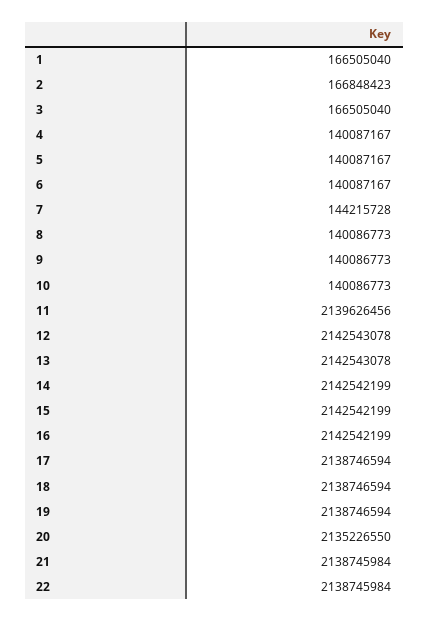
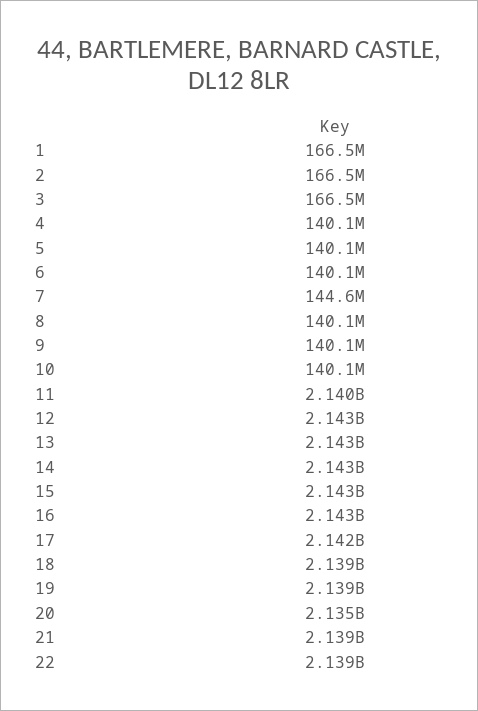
  {
    "1": 166505040,
-   "2": 166848423,
+   "2": 166500000,
    "3": 166505040,
    "4": 140087167,
    "5": 140087167,
    "6": 140087167,
-   "7": 144215728,
+   "7": 144600000,
    "8": 140086773,
    "9": 140086773,
    "10": 140086773,
    "11": 2139626456,
    "12": 2142543078,
    "13": 2142543078,
    "14": 2142542199,
    "15": 2142542199,
    "16": 2142542199,
-   "17": 2138746594,
+   "17": 2142000000,
    "18": 2138746594,
    "19": 2138746594,
    "20": 2135226550,
    "21": 2138745984,
    "22": 2138745984
  }

